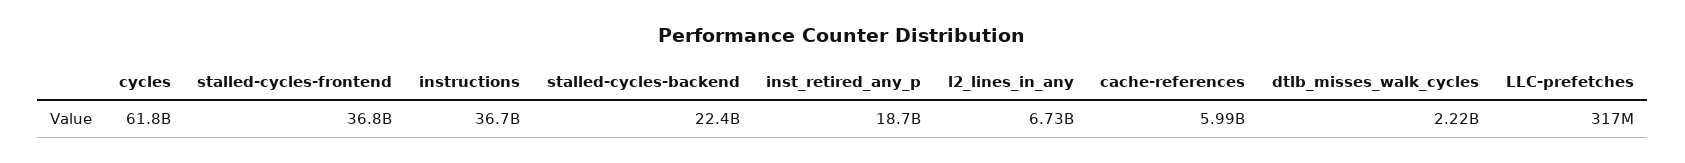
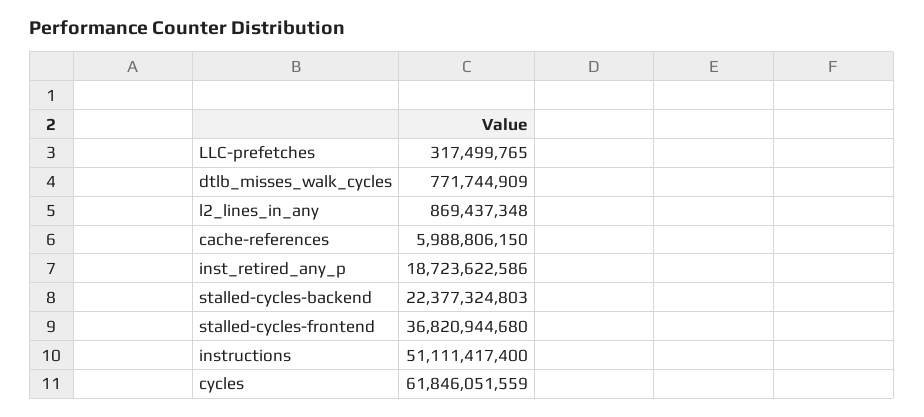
  {
    "cycles": 61846051559,
    "stalled-cycles-frontend": 36820944680,
-   "instructions": 36700000000,
+   "instructions": 51111417400,
    "stalled-cycles-backend": 22377324803,
    "inst_retired_any_p": 18723622586,
-   "l2_lines_in_any": 6730000000,
+   "l2_lines_in_any": 869437348,
    "cache-references": 5988806150,
-   "dtlb_misses_walk_cycles": 2220000000,
+   "dtlb_misses_walk_cycles": 771744909,
    "LLC-prefetches": 317499765
  }

